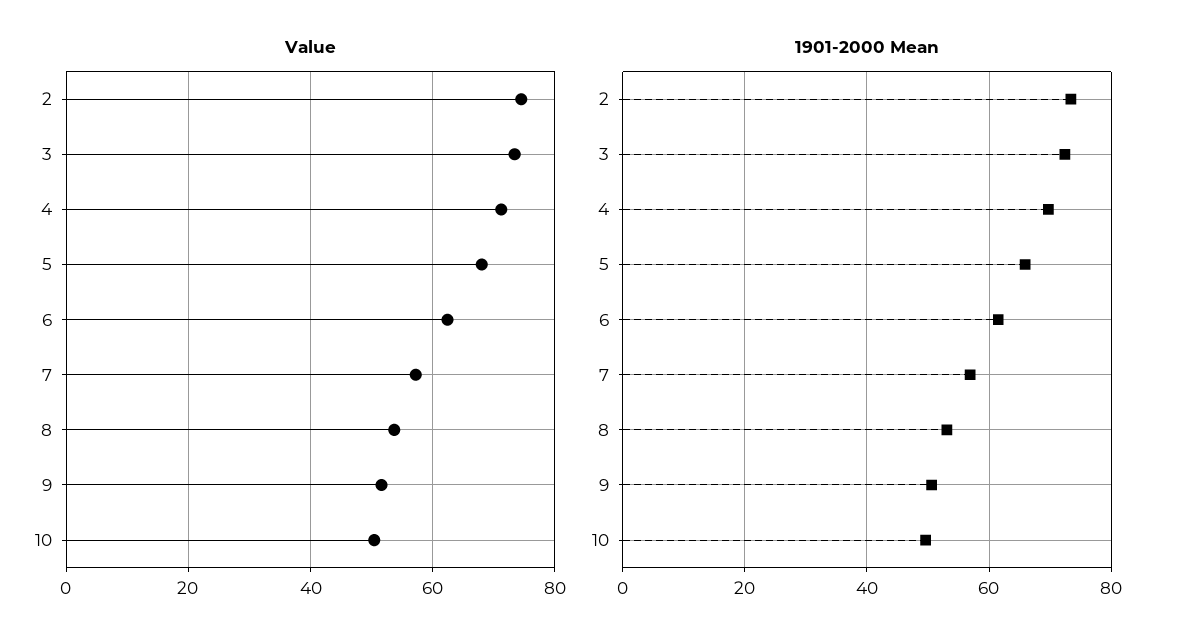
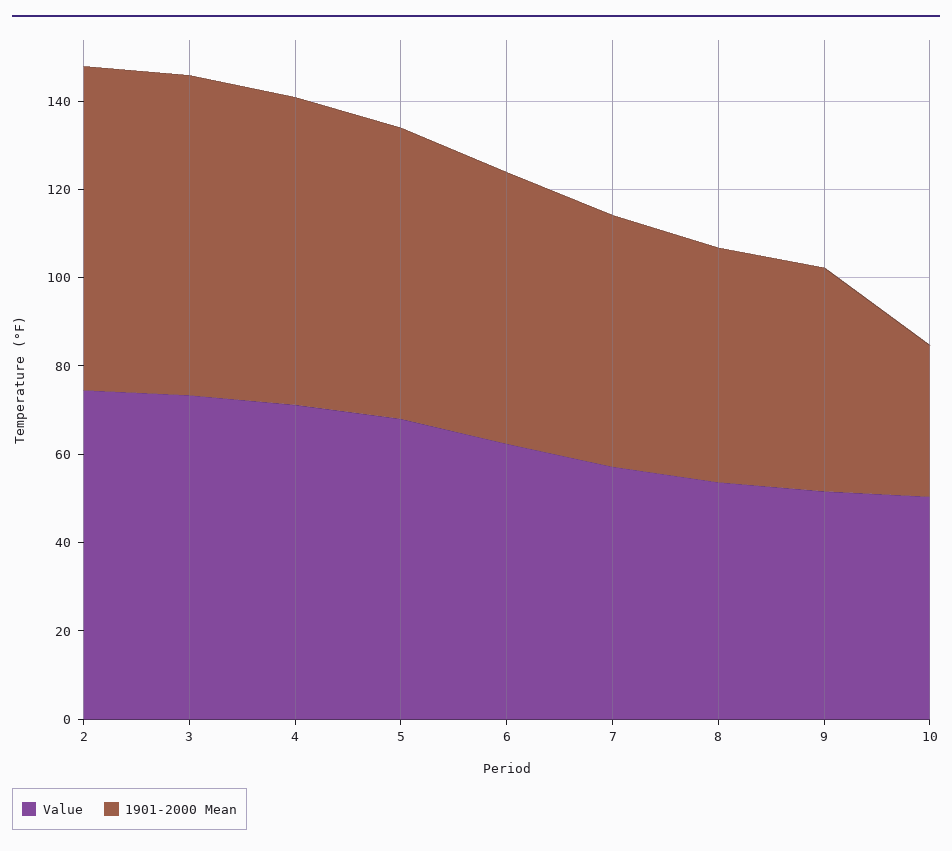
  {
    "Value": {
      "2": 74,
      "3": 74,
      "4": 72,
      "5": 68,
      "6": 62,
      "7": 58,
      "8": 54,
      "9": 52,
      "10": 50
    },
    "1901-2000 Mean": {
      "2": 74,
      "3": 72,
      "4": 70,
      "5": 66,
      "6": 62,
      "7": 56,
      "8": 54,
      "9": 50,
-     "10": 50
+     "10": 35
    }
  }

